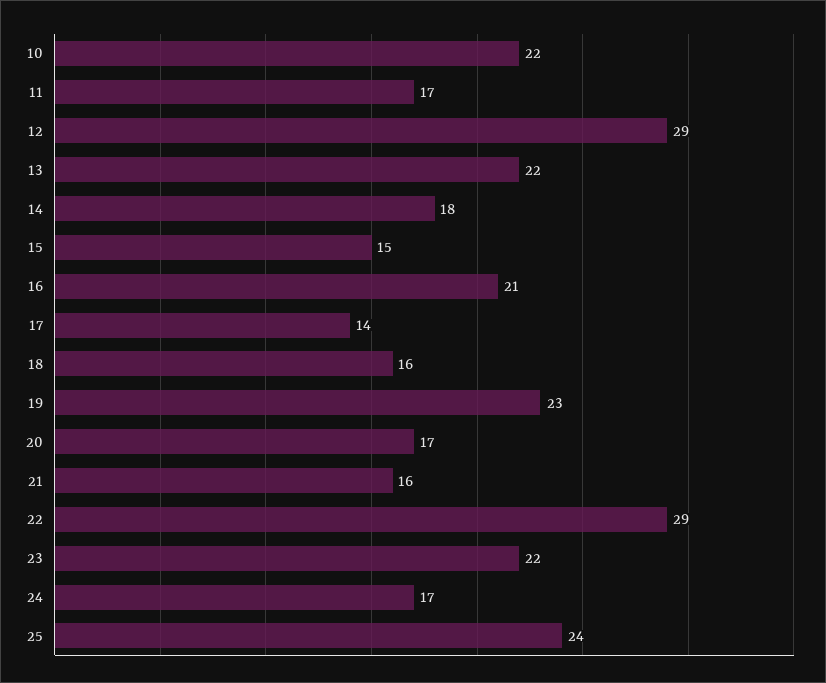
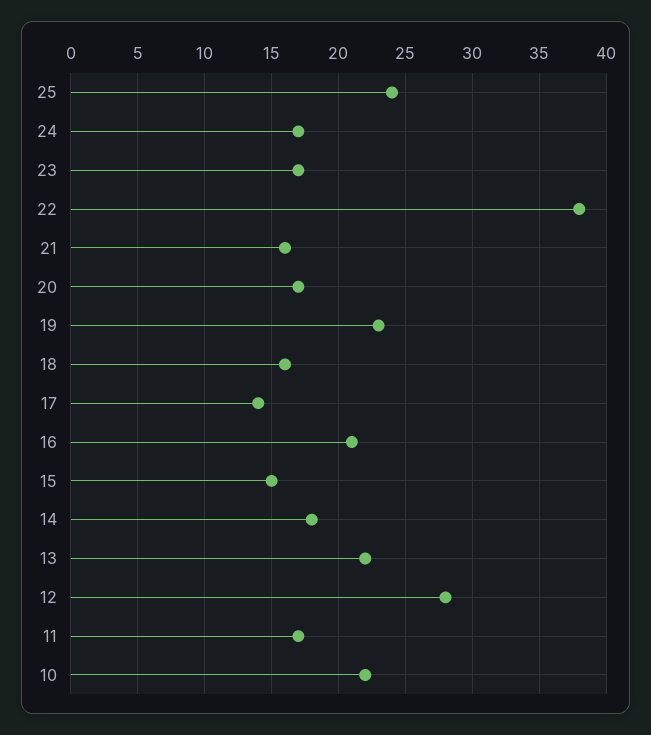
  {
    "10": 22,
    "11": 17,
-   "12": 29,
+   "12": 28,
    "13": 22,
    "14": 18,
    "15": 15,
    "16": 21,
    "17": 14,
    "18": 16,
    "19": 23,
    "20": 17,
    "21": 16,
-   "22": 29,
+   "22": 38,
-   "23": 22,
+   "23": 17,
    "24": 17,
    "25": 24
  }

